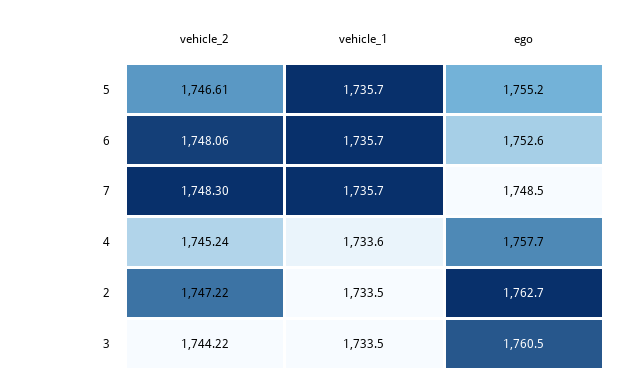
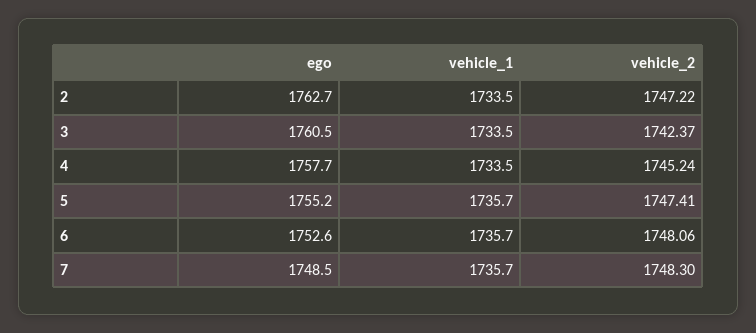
  {
    "vehicle_2": {
-     "5": 1746.61,
+     "5": 1747.41,
      "6": 1748.06,
      "7": 1748.3,
      "4": 1745.24,
      "2": 1747.22,
-     "3": 1744.22
+     "3": 1742.37
    },
    "vehicle_1": {
      "5": 1735.7,
      "6": 1735.7,
      "7": 1735.7,
-     "4": 1733.6,
+     "4": 1733.5,
      "2": 1733.5,
      "3": 1733.5
    },
    "ego": {
      "5": 1755.2,
      "6": 1752.6,
      "7": 1748.5,
      "4": 1757.7,
      "2": 1762.7,
      "3": 1760.5
    }
  }

